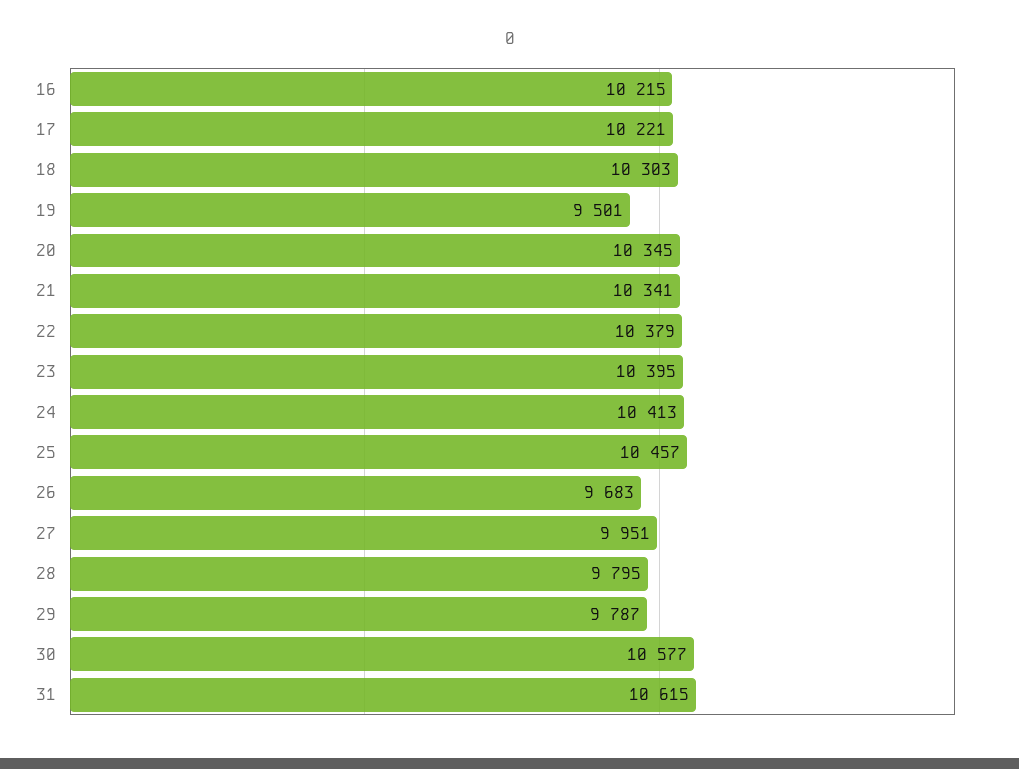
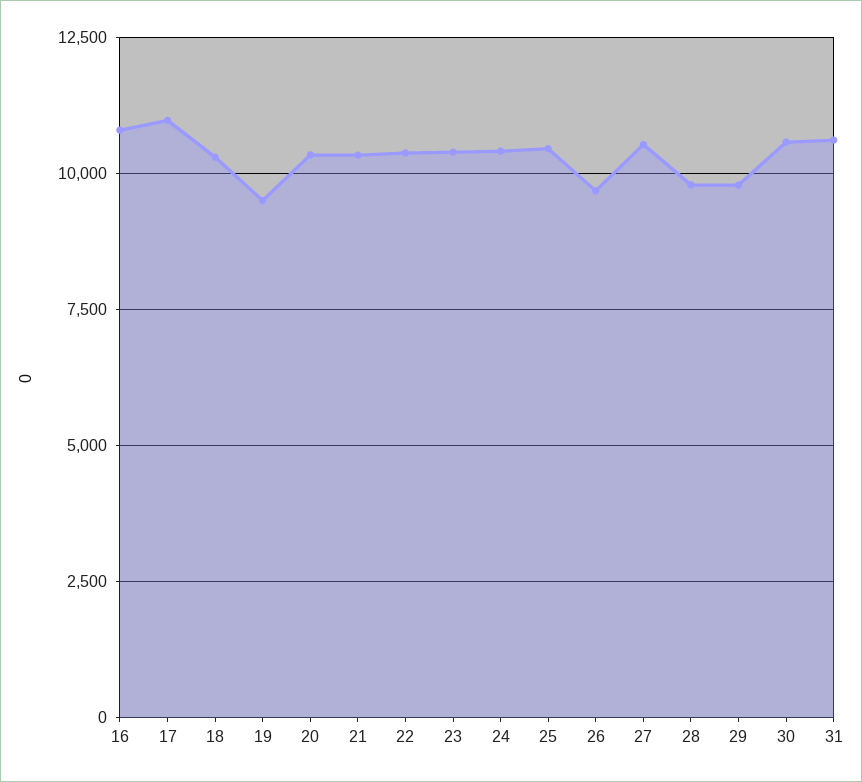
  {
-   "16": 10215,
+   "16": 10750,
-   "17": 10221,
+   "17": 11000,
    "18": 10303,
    "19": 9501,
    "20": 10345,
    "21": 10341,
    "22": 10379,
    "23": 10395,
    "24": 10413,
    "25": 10457,
    "26": 9683,
-   "27": 9951,
+   "27": 10500,
    "28": 9795,
    "29": 9787,
    "30": 10577,
    "31": 10615
  }

